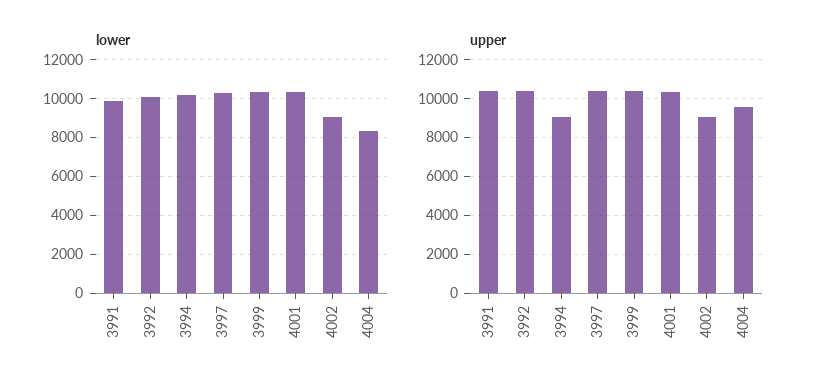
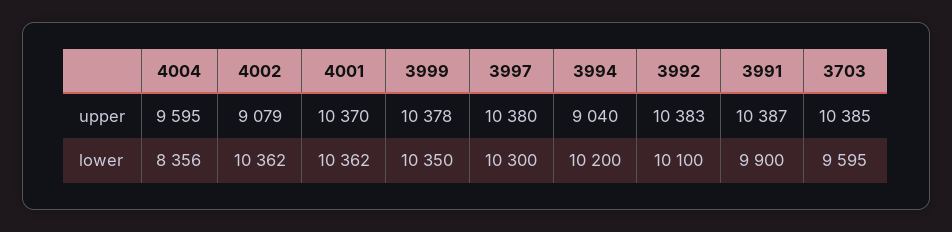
  {
    "lower": {
      "3991": 9900,
      "3992": 10100,
      "3994": 10200,
      "3997": 10300,
      "3999": 10350,
      "4001": 10362,
-     "4002": 9000,
+     "4002": 10362,
-     "4004": 8356
+     "4004": 8356,
+     "3703": 9595
    },
    "upper": {
      "3991": 10387,
      "3992": 10383,
      "3994": 9040,
      "3997": 10380,
      "3999": 10378,
      "4001": 10370,
      "4002": 9079,
-     "4004": 9595
+     "4004": 9595,
+     "3703": 10385
    }
  }

